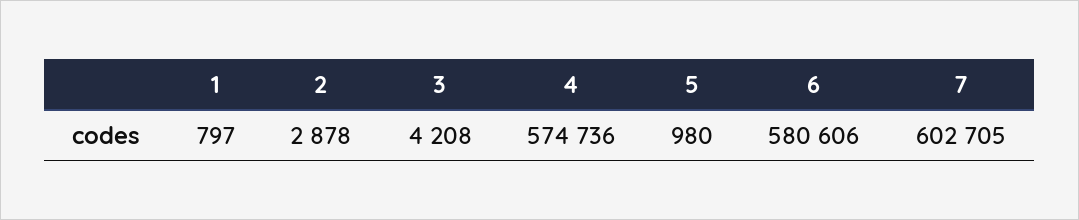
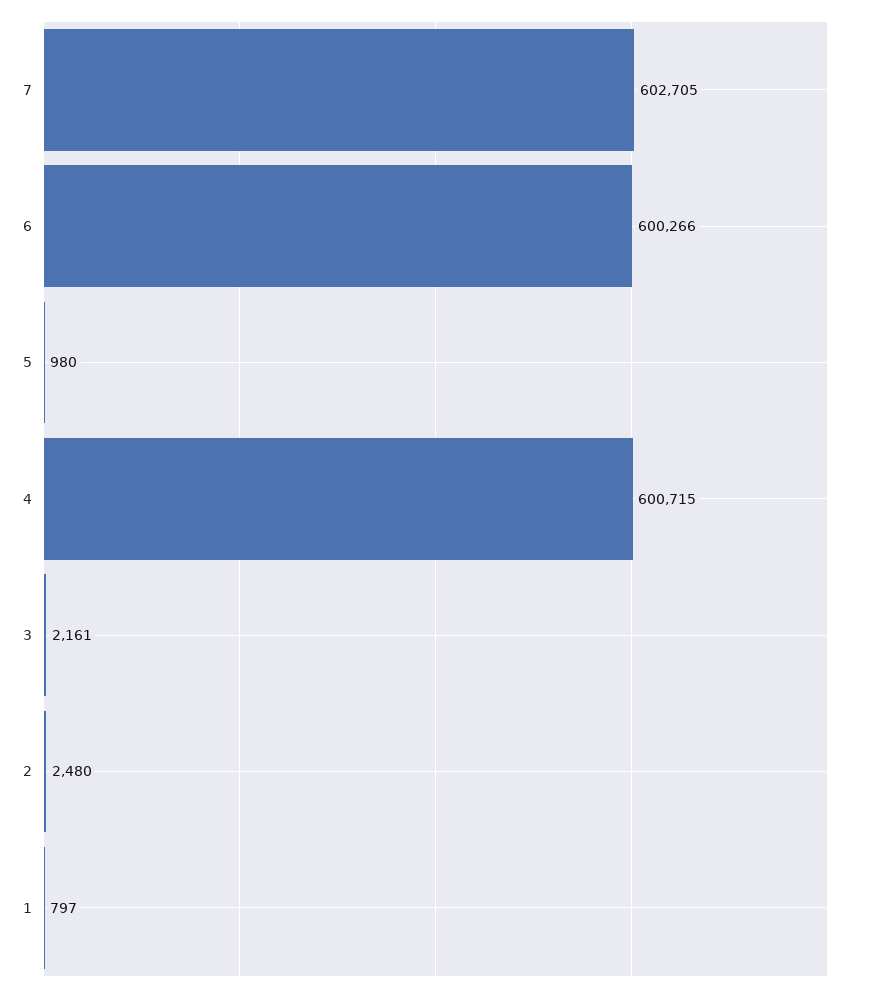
  {
    "1": 797,
-   "2": 2878,
+   "2": 2480,
-   "3": 4208,
+   "3": 2161,
-   "4": 574736,
+   "4": 600715,
    "5": 980,
-   "6": 580606,
+   "6": 600266,
    "7": 602705
  }

